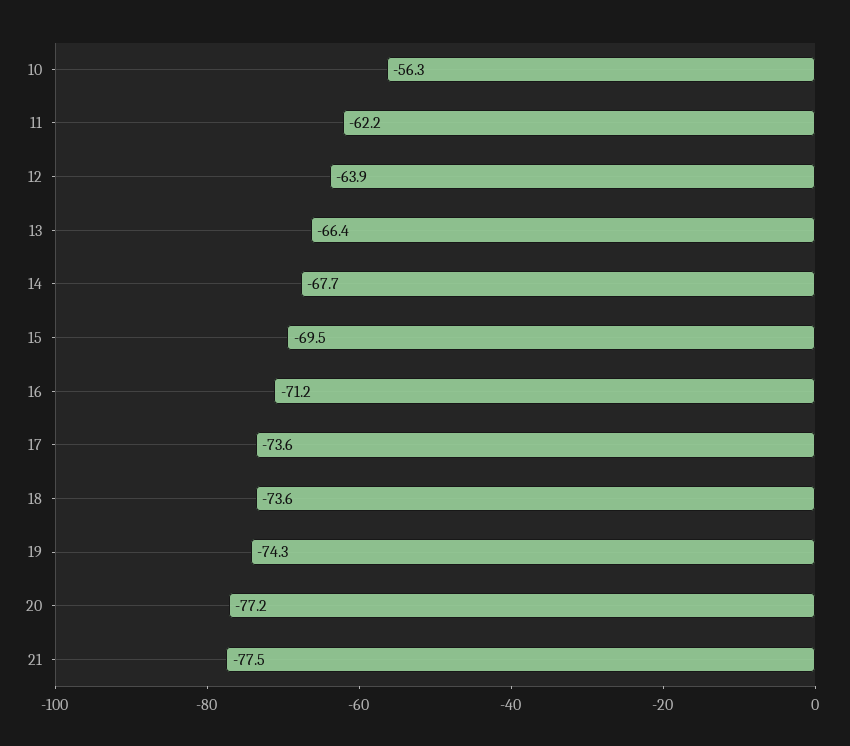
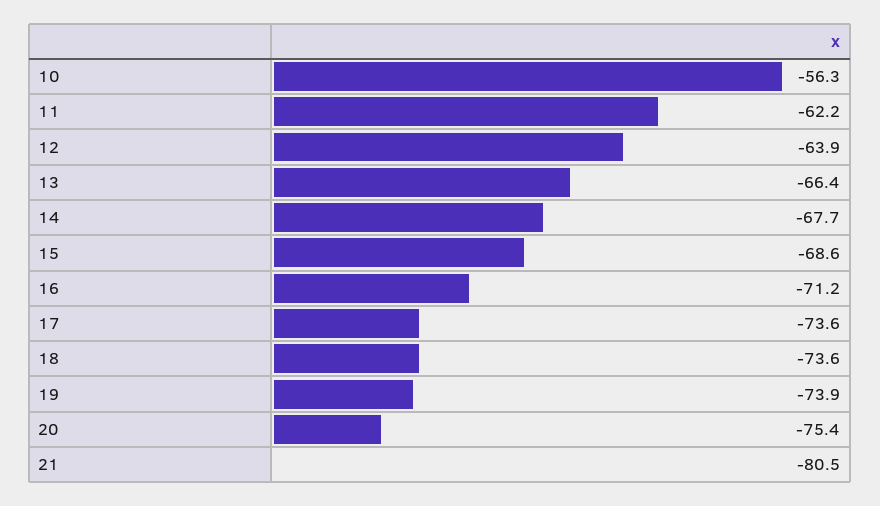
  {
    "10": -56.3,
    "11": -62.2,
    "12": -63.9,
    "13": -66.4,
    "14": -67.7,
-   "15": -69.5,
+   "15": -68.6,
    "16": -71.2,
    "17": -73.6,
    "18": -73.6,
-   "19": -74.3,
+   "19": -73.9,
-   "20": -77.2,
+   "20": -75.4,
-   "21": -77.5
+   "21": -80.5
  }

